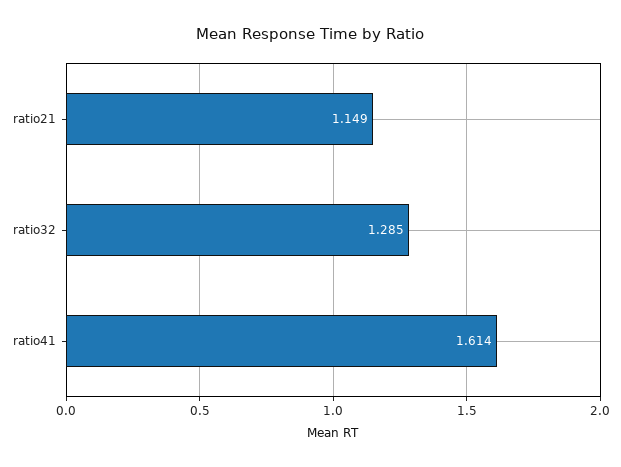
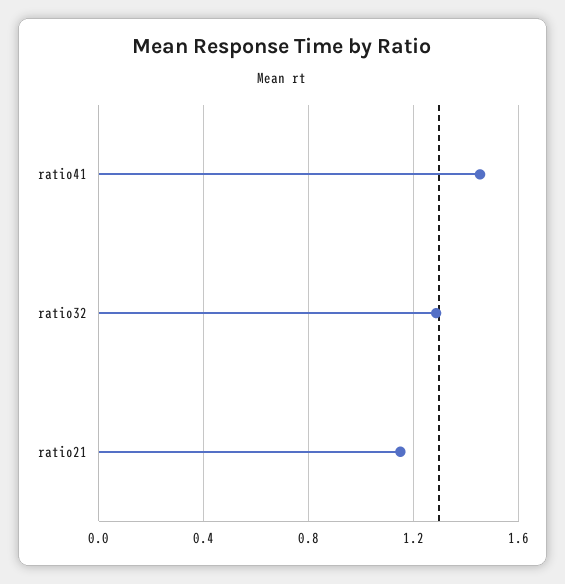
  {
    "ratio21": 1.149,
    "ratio32": 1.285,
-   "ratio41": 1.614
+   "ratio41": 1.45
  }

